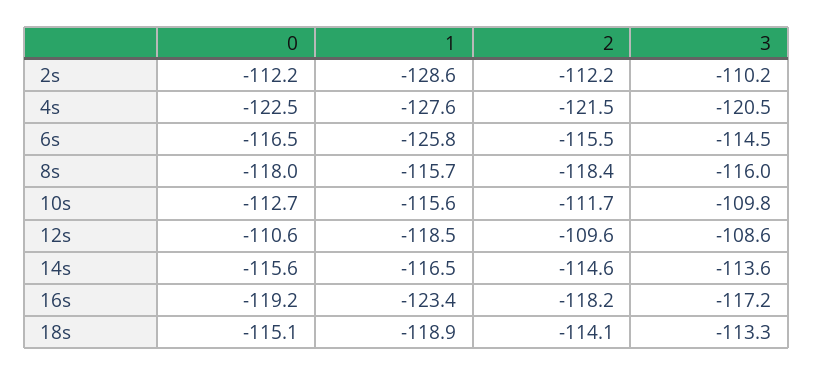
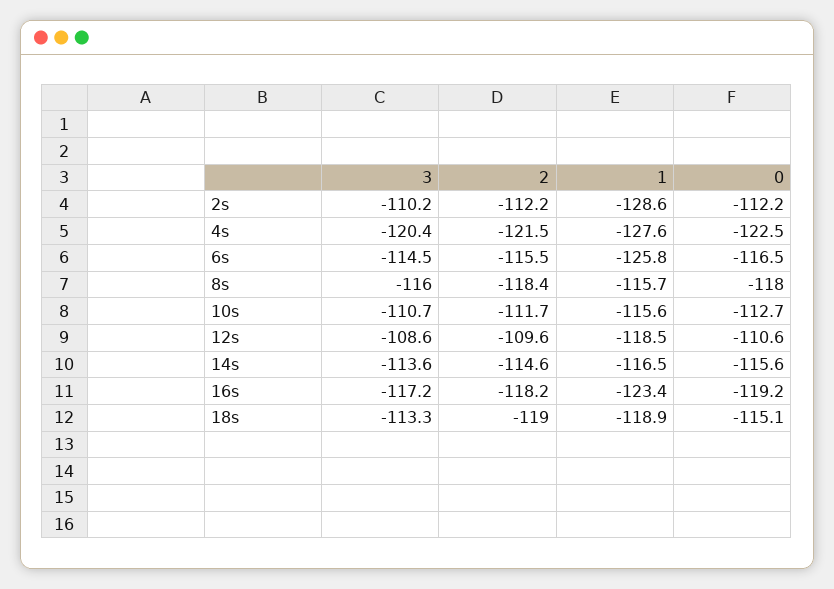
  {
    "0": {
      "2s": -112.2,
      "4s": -122.5,
      "6s": -116.5,
      "8s": -118,
      "10s": -112.7,
      "12s": -110.6,
      "14s": -115.6,
      "16s": -119.2,
      "18s": -115.1
    },
    "1": {
      "2s": -128.6,
      "4s": -127.6,
      "6s": -125.8,
      "8s": -115.7,
      "10s": -115.6,
      "12s": -118.5,
      "14s": -116.5,
      "16s": -123.4,
      "18s": -118.9
    },
    "2": {
      "2s": -112.2,
      "4s": -121.5,
      "6s": -115.5,
      "8s": -118.4,
      "10s": -111.7,
      "12s": -109.6,
      "14s": -114.6,
      "16s": -118.2,
-     "18s": -114.1
+     "18s": -119
    },
    "3": {
      "2s": -110.2,
-     "4s": -120.5,
+     "4s": -120.4,
      "6s": -114.5,
      "8s": -116,
-     "10s": -109.8,
+     "10s": -110.7,
      "12s": -108.6,
      "14s": -113.6,
      "16s": -117.2,
      "18s": -113.3
    }
  }

